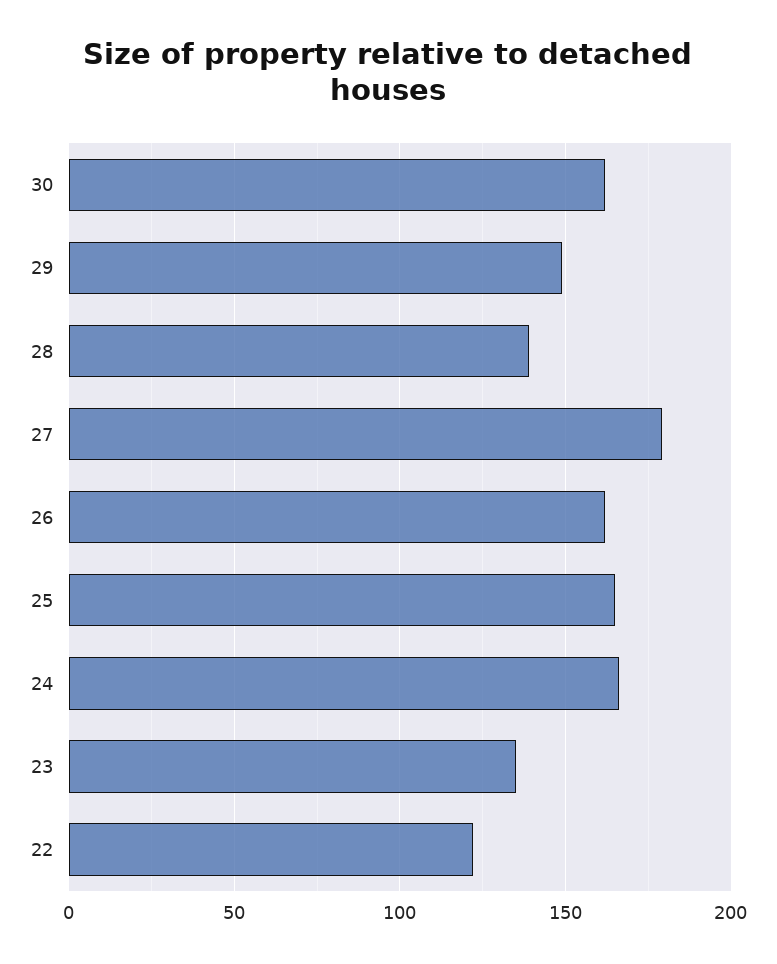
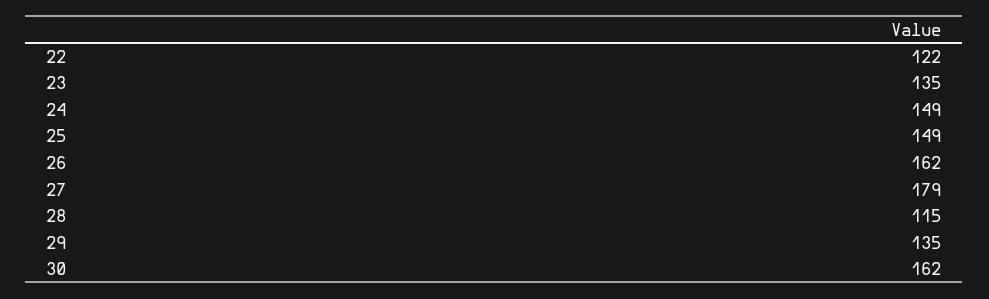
  {
    "30": 162,
-   "29": 150,
+   "29": 135,
-   "28": 140,
+   "28": 115,
    "27": 179,
    "26": 162,
-   "25": 165,
+   "25": 149,
-   "24": 165,
+   "24": 149,
    "23": 135,
    "22": 122
  }

